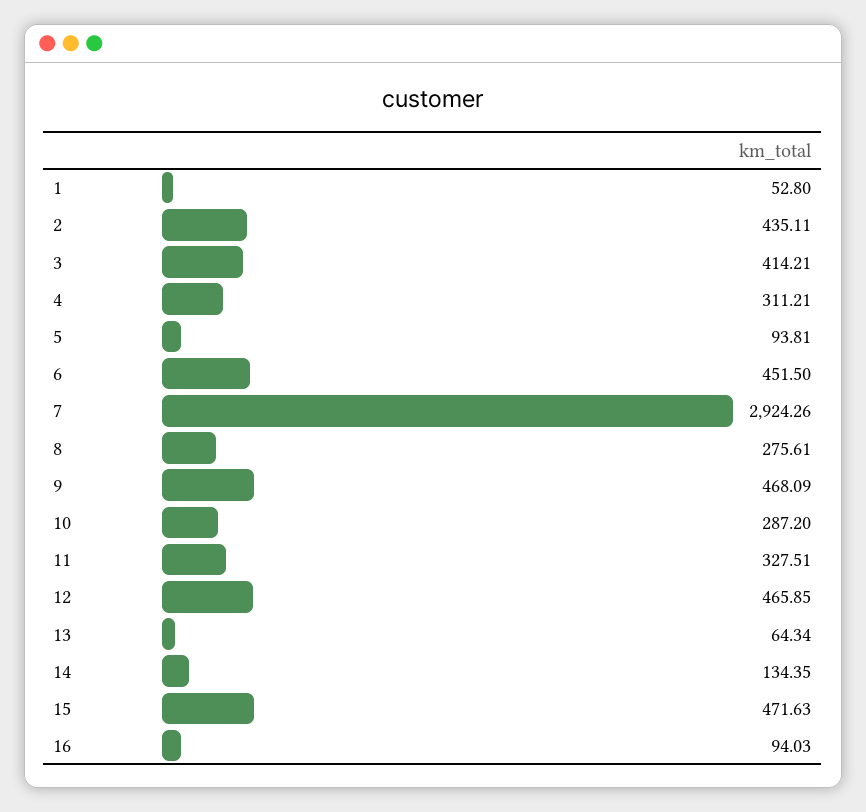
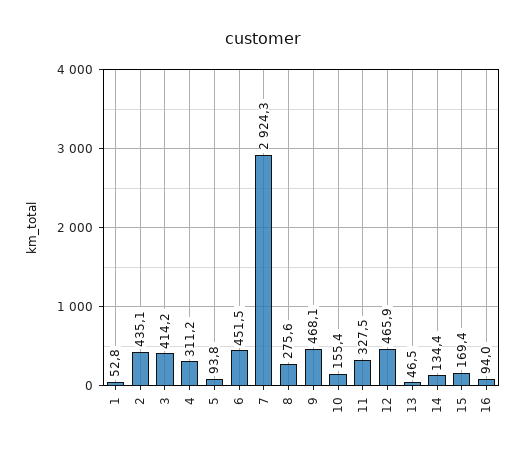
  {
    "1": 52.8,
    "2": 435.11,
    "3": 414.21,
    "4": 311.21,
    "5": 93.81,
    "6": 451.5,
    "7": 2924.26,
    "8": 275.61,
    "9": 468.09,
-   "10": 287.2,
+   "10": 155.4,
    "11": 327.51,
    "12": 465.85,
-   "13": 64.34,
+   "13": 46.5,
    "14": 134.35,
-   "15": 471.63,
+   "15": 169.4,
    "16": 94.03
  }

